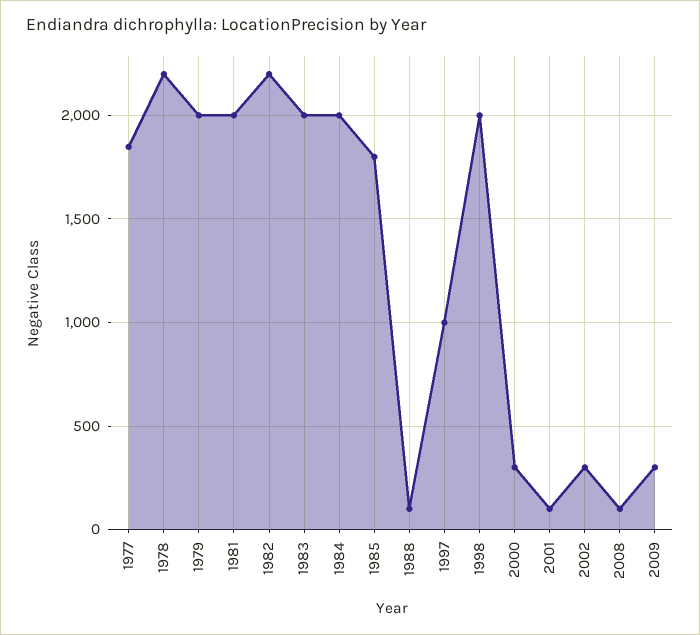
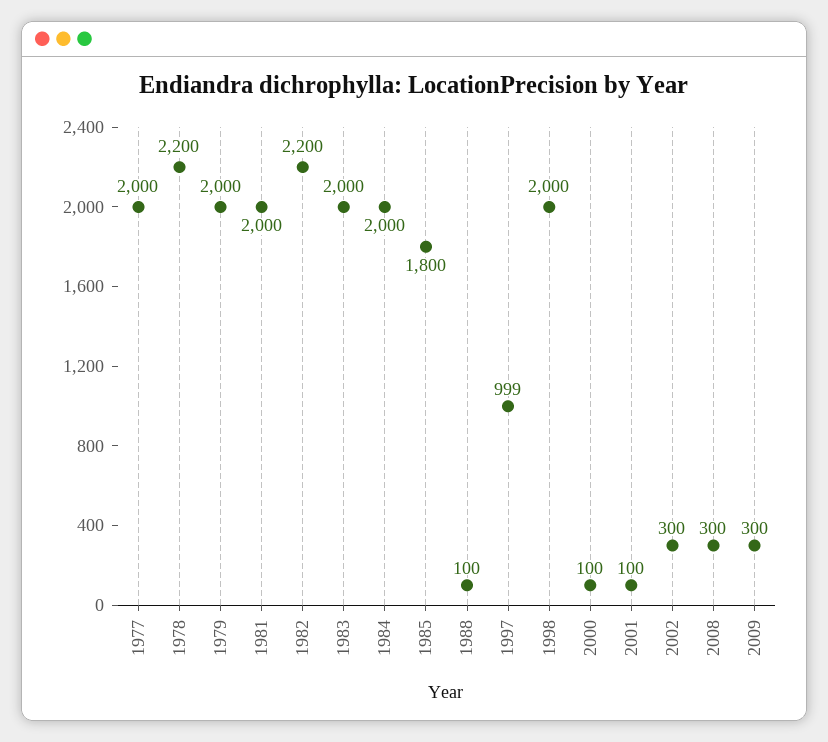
  {
-   "1977": 1850,
+   "1977": 2000,
    "1978": 2200,
    "1979": 2000,
    "1981": 2000,
    "1982": 2200,
    "1983": 2000,
    "1984": 2000,
    "1985": 1800,
    "1988": 100,
    "1997": 999,
    "1998": 2000,
-   "2000": 300,
+   "2000": 100,
    "2001": 100,
    "2002": 300,
-   "2008": 100,
+   "2008": 300,
    "2009": 300
  }

